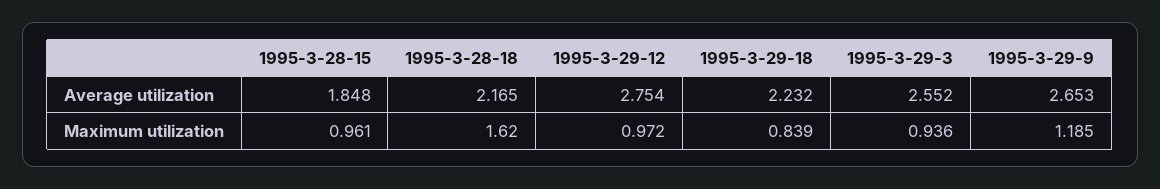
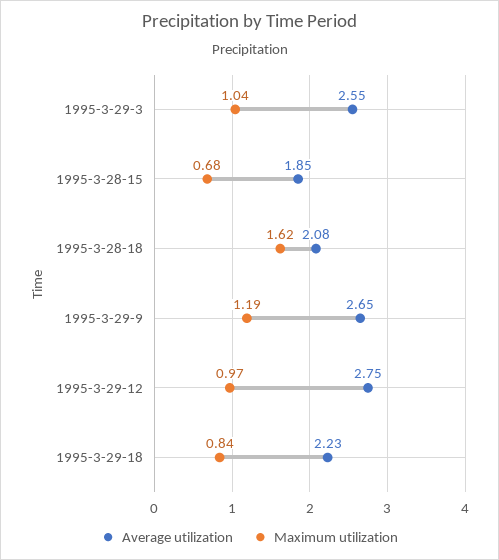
  {
    "Average utilization": {
      "1995-3-28-15": 1.848,
-     "1995-3-28-18": 2.165,
+     "1995-3-28-18": 2.08,
      "1995-3-29-12": 2.754,
      "1995-3-29-18": 2.232,
      "1995-3-29-3": 2.552,
      "1995-3-29-9": 2.653
    },
    "Maximum utilization": {
-     "1995-3-28-15": 0.961,
+     "1995-3-28-15": 0.68,
      "1995-3-28-18": 1.62,
      "1995-3-29-12": 0.972,
      "1995-3-29-18": 0.839,
-     "1995-3-29-3": 0.936,
+     "1995-3-29-3": 1.04,
      "1995-3-29-9": 1.185
    }
  }

